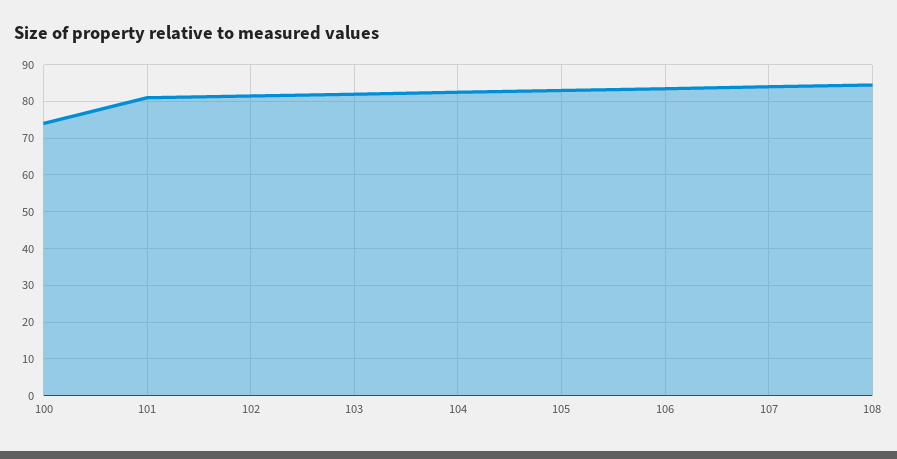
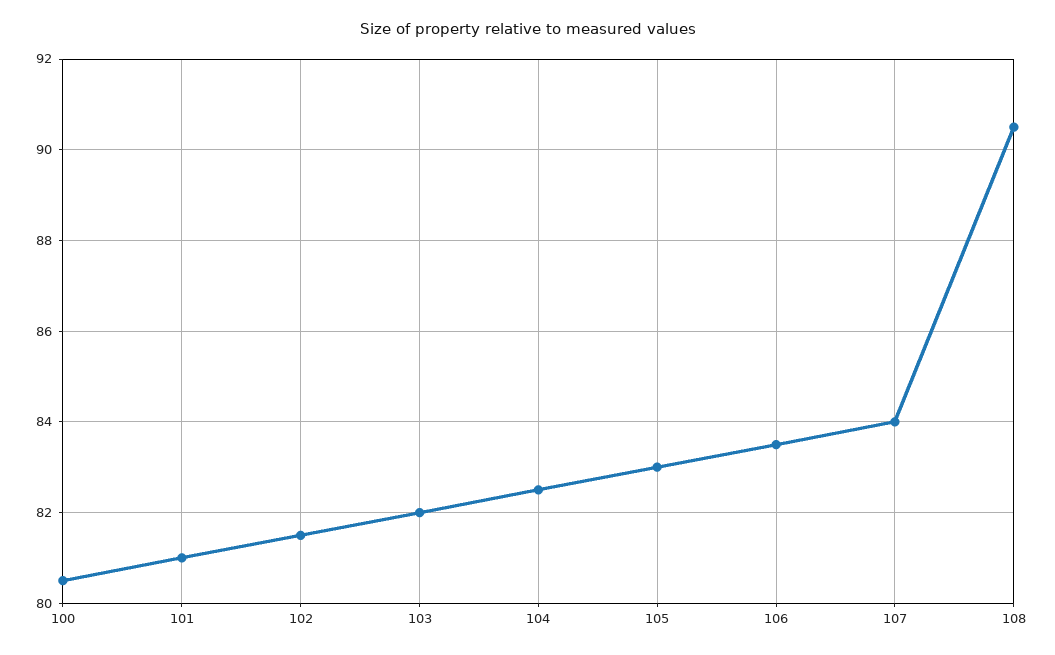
  {
-   "100": 74,
+   "100": 80.5,
    "101": 81,
    "102": 81.5,
    "103": 82,
    "104": 82.5,
    "105": 83,
    "106": 83.5,
    "107": 84,
-   "108": 84
+   "108": 90.5
  }

